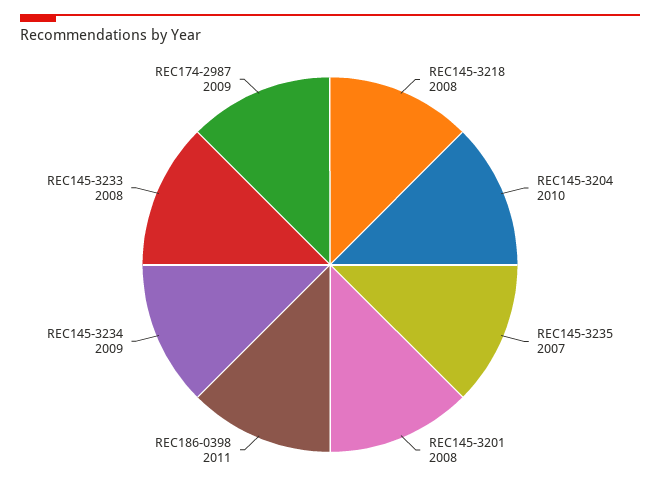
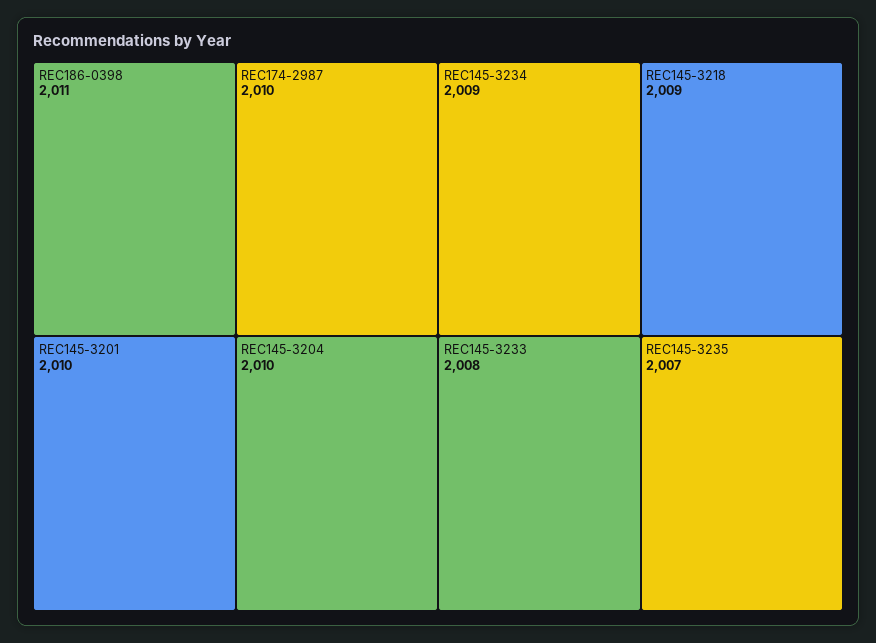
  {
-   "REC145-3218": 2008,
+   "REC145-3218": 2009,
    "REC145-3204": 2010,
    "REC145-3235": 2007,
-   "REC145-3201": 2008,
+   "REC145-3201": 2010,
    "REC186-0398": 2011,
    "REC145-3234": 2009,
    "REC145-3233": 2008,
-   "REC174-2987": 2009
+   "REC174-2987": 2010
  }

